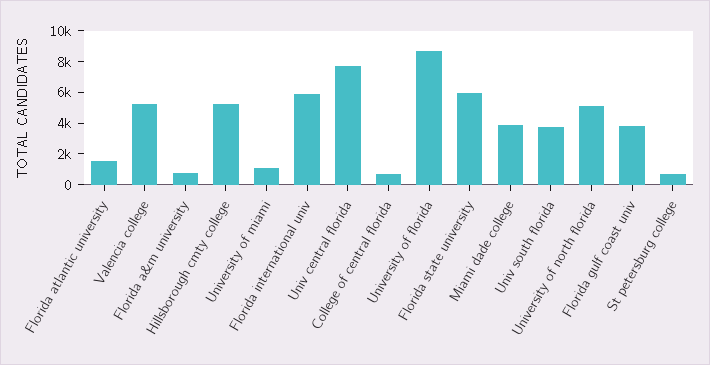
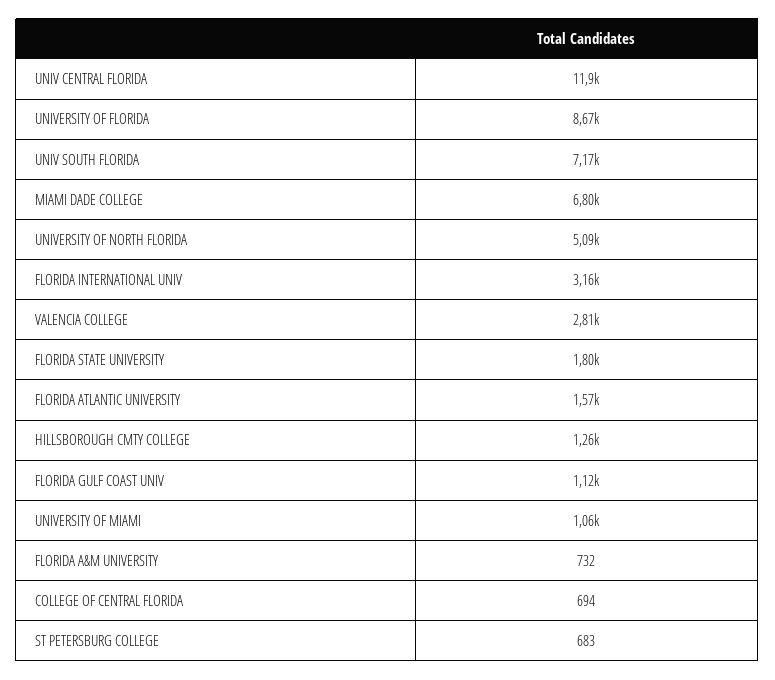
  {
    "Florida atlantic university": 1570,
-   "Valencia college": 5000,
+   "Valencia college": 2810,
    "Florida a&m university": 732,
-   "Hillsborough cmty college": 5000,
+   "Hillsborough cmty college": 1260,
    "University of miami": 1060,
-   "Florida international univ": 6000,
+   "Florida international univ": 3160,
-   "Univ central florida": 8000,
+   "Univ central florida": 11900,
    "College of central florida": 694,
    "University of florida": 8670,
-   "Florida state university": 6000,
+   "Florida state university": 1800,
-   "Miami dade college": 4000,
+   "Miami dade college": 6800,
-   "Univ south florida": 4000,
+   "Univ south florida": 7170,
    "University of north florida": 5090,
-   "Florida gulf coast univ": 4000,
+   "Florida gulf coast univ": 1120,
    "St petersburg college": 683
  }

